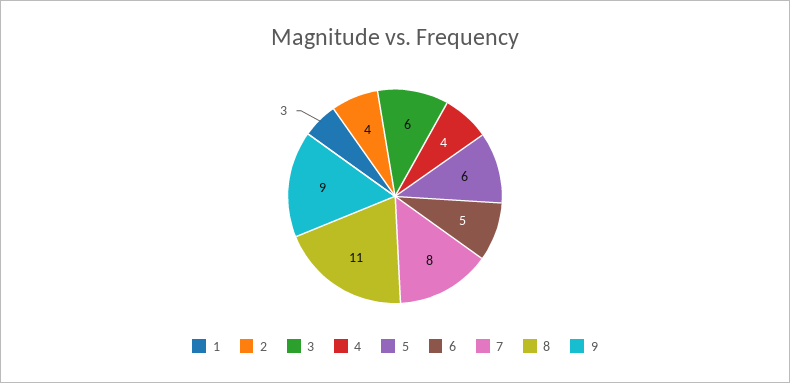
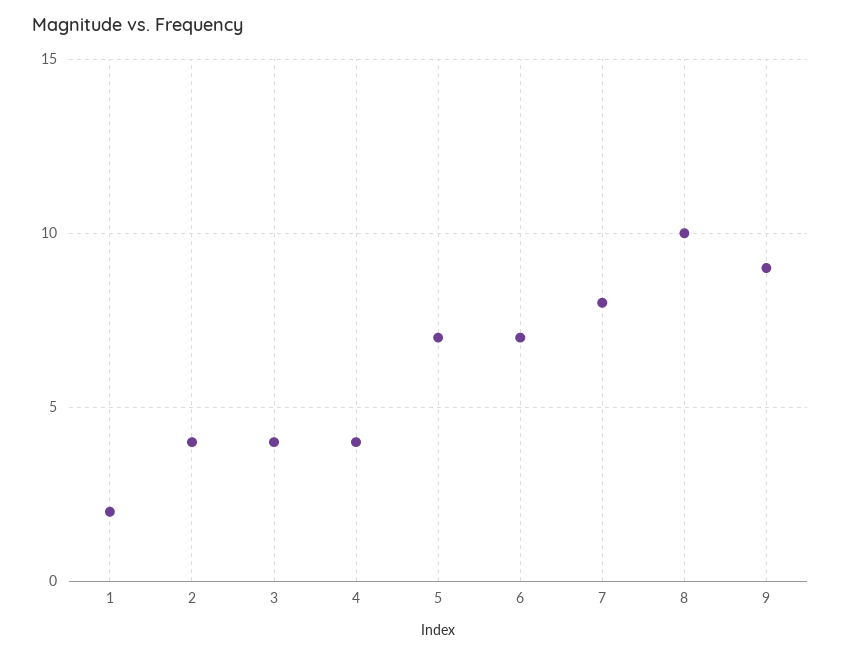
  {
-   "1": 3,
+   "1": 2,
    "2": 4,
-   "3": 6,
+   "3": 4,
    "4": 4,
-   "5": 6,
+   "5": 7,
-   "6": 5,
+   "6": 7,
    "7": 8,
-   "8": 11,
+   "8": 10,
    "9": 9
  }

